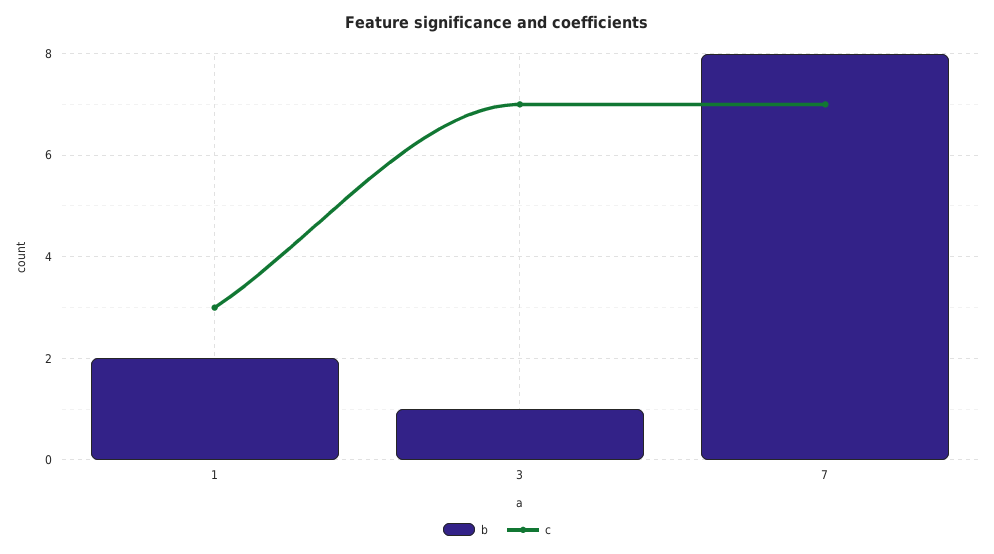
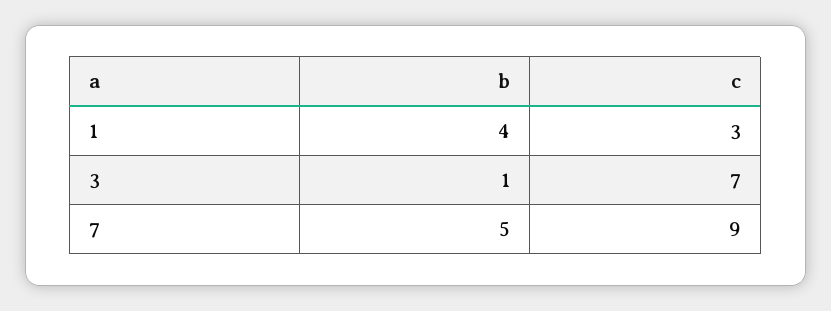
  {
    "b": {
-     "1": 2,
+     "1": 4,
      "3": 1,
-     "7": 8
+     "7": 5
    },
    "c": {
      "1": 3,
      "3": 7,
-     "7": 7
+     "7": 9
    }
  }

